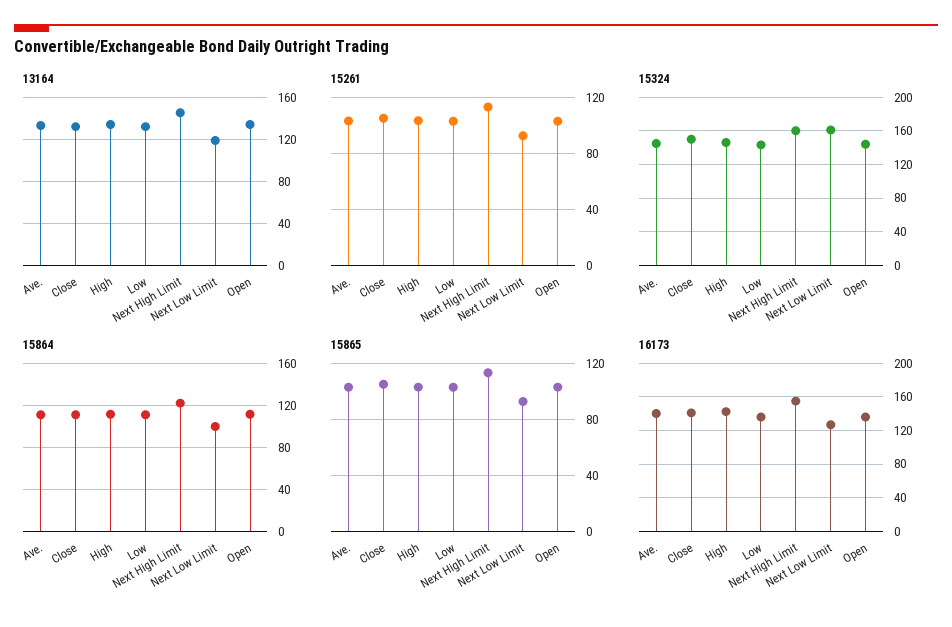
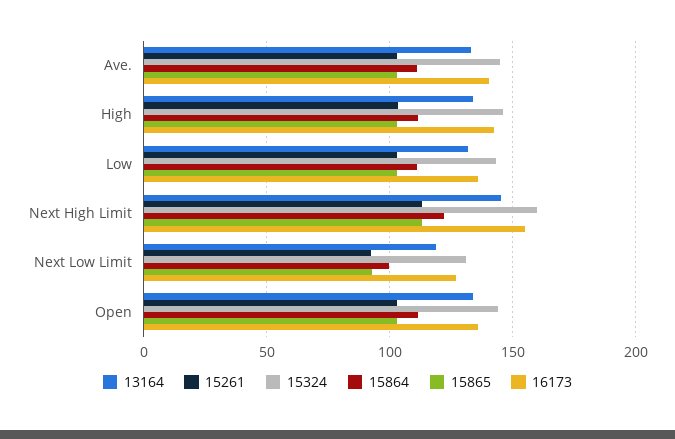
  {
    "13164": {
      "Ave.": 135,
-     "Close": 130,
      "High": 135,
      "Low": 130,
      "Next High Limit": 145,
      "Next Low Limit": 120,
      "Open": 135
    },
    "15261": {
      "Ave.": 105,
-     "Close": 105,
      "High": 105,
      "Low": 105,
      "Next High Limit": 115,
      "Next Low Limit": 95,
      "Open": 105
    },
    "15324": {
      "Ave.": 145,
-     "Close": 150,
      "High": 145,
      "Low": 145,
      "Next High Limit": 160,
-     "Next Low Limit": 160,
+     "Next Low Limit": 130,
      "Open": 145
    },
    "15864": {
      "Ave.": 110,
-     "Close": 110,
      "High": 110,
      "Low": 110,
      "Next High Limit": 120,
      "Next Low Limit": 100,
      "Open": 110
    },
    "15865": {
      "Ave.": 105,
-     "Close": 105,
      "High": 105,
      "Low": 105,
      "Next High Limit": 115,
      "Next Low Limit": 95,
      "Open": 105
    },
    "16173": {
      "Ave.": 140,
-     "Close": 140,
      "High": 145,
      "Low": 135,
      "Next High Limit": 155,
      "Next Low Limit": 125,
      "Open": 135
    }
  }

